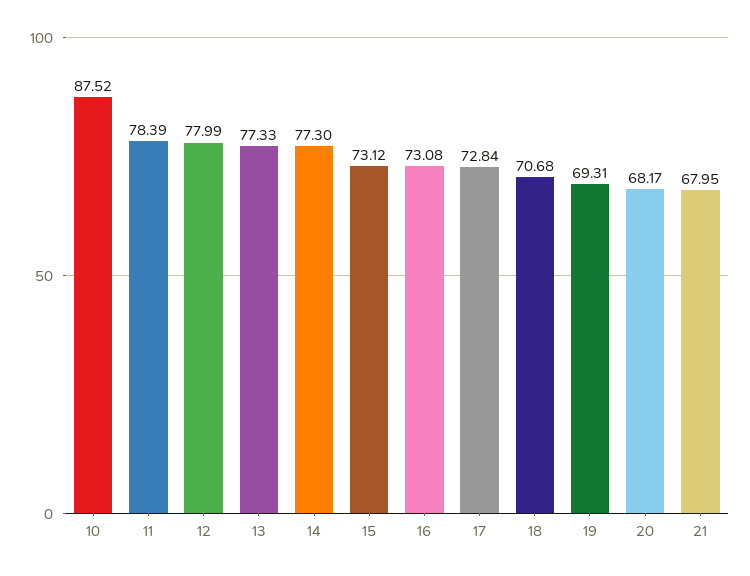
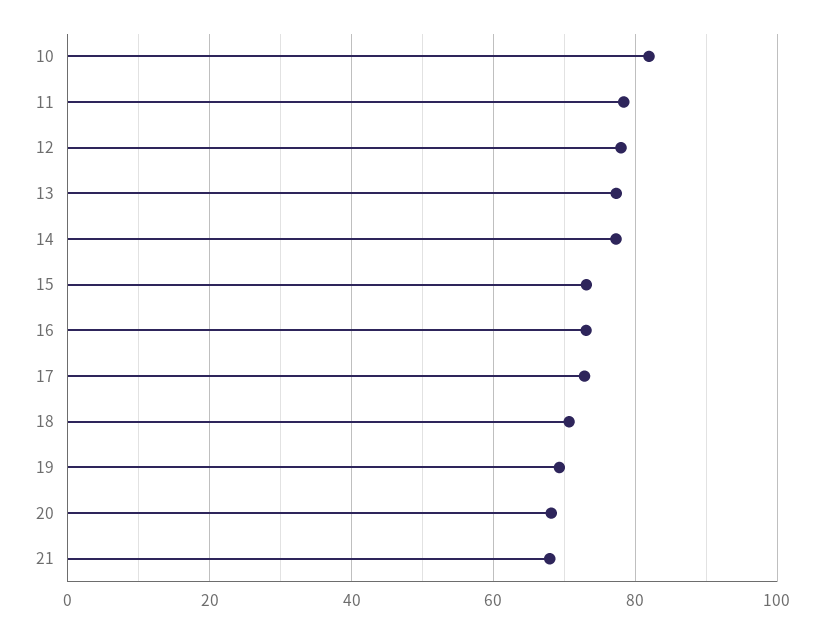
  {
-   "10": 87.52,
+   "10": 82,
    "11": 78.39,
    "12": 77.99,
    "13": 77.33,
    "14": 77.3,
    "15": 73.12,
    "16": 73.08,
    "17": 72.84,
    "18": 70.68,
    "19": 69.31,
    "20": 68.17,
    "21": 67.95
  }

